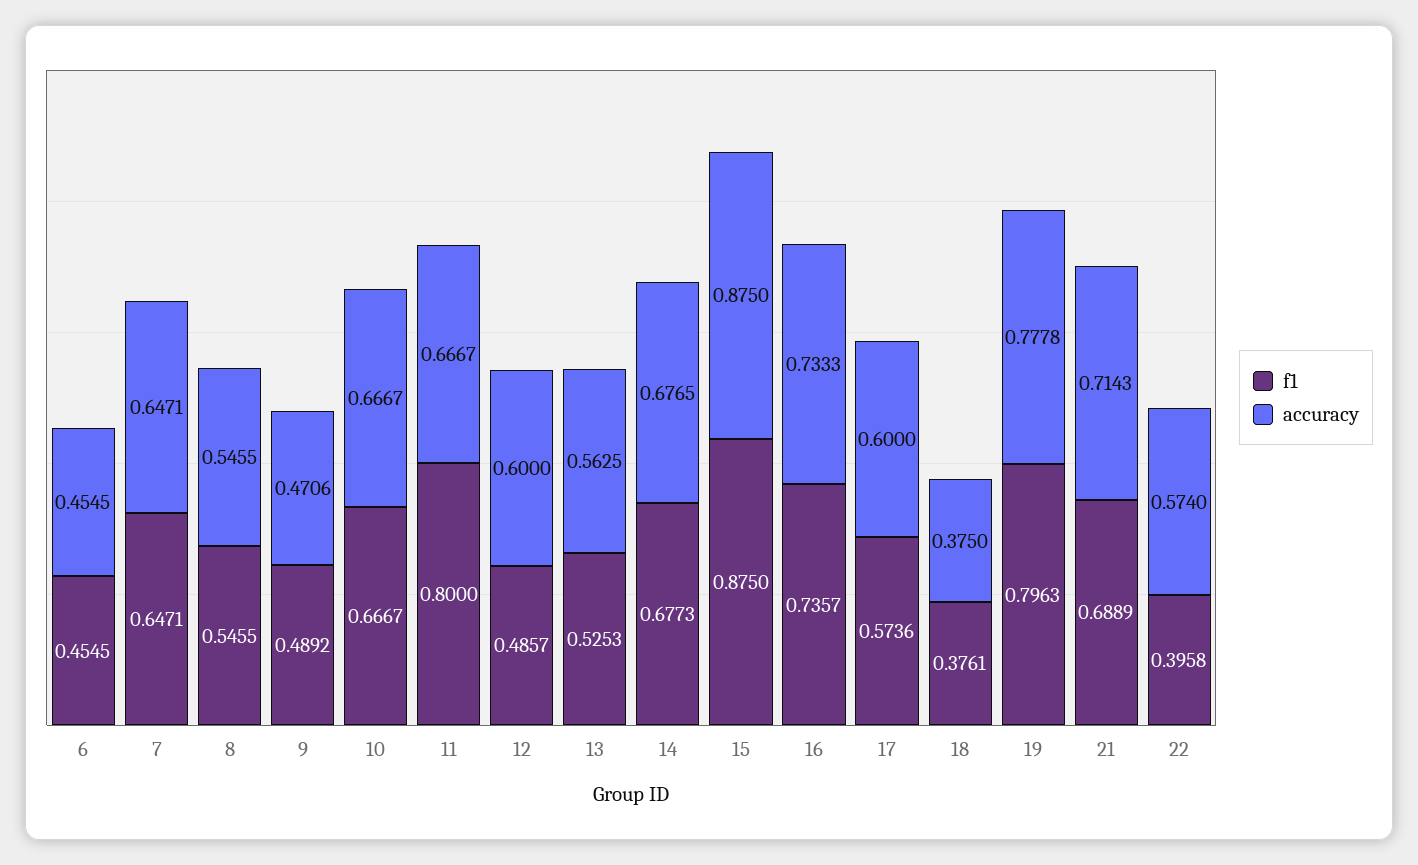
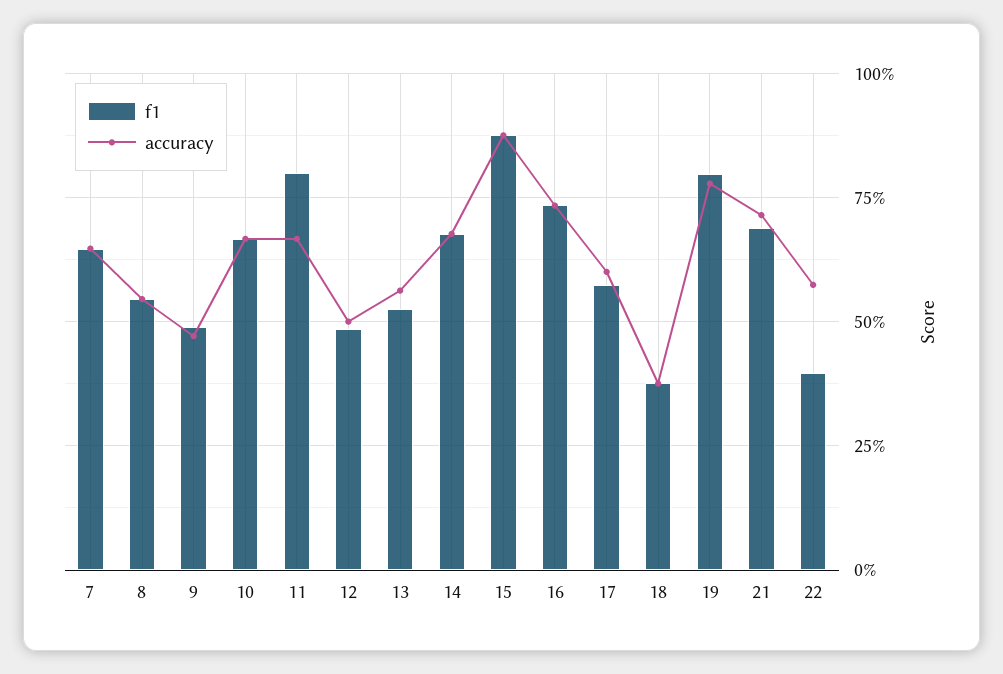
  {
    "f1": {
-     "6": 0.4545,
      "7": 0.6471,
      "8": 0.5455,
      "9": 0.4892,
      "10": 0.6667,
      "11": 0.8,
      "12": 0.4857,
      "13": 0.5253,
      "14": 0.6773,
      "15": 0.875,
      "16": 0.7357,
      "17": 0.5736,
      "18": 0.3761,
      "19": 0.7963,
      "21": 0.6889,
      "22": 0.3958
    },
    "accuracy": {
-     "6": 0.4545,
      "7": 0.6471,
      "8": 0.5455,
      "9": 0.4706,
      "10": 0.6667,
      "11": 0.6667,
-     "12": 0.6,
+     "12": 0.5,
      "13": 0.5625,
      "14": 0.6765,
      "15": 0.875,
      "16": 0.7333,
      "17": 0.6,
      "18": 0.375,
      "19": 0.7778,
      "21": 0.7143,
      "22": 0.574
    }
  }

